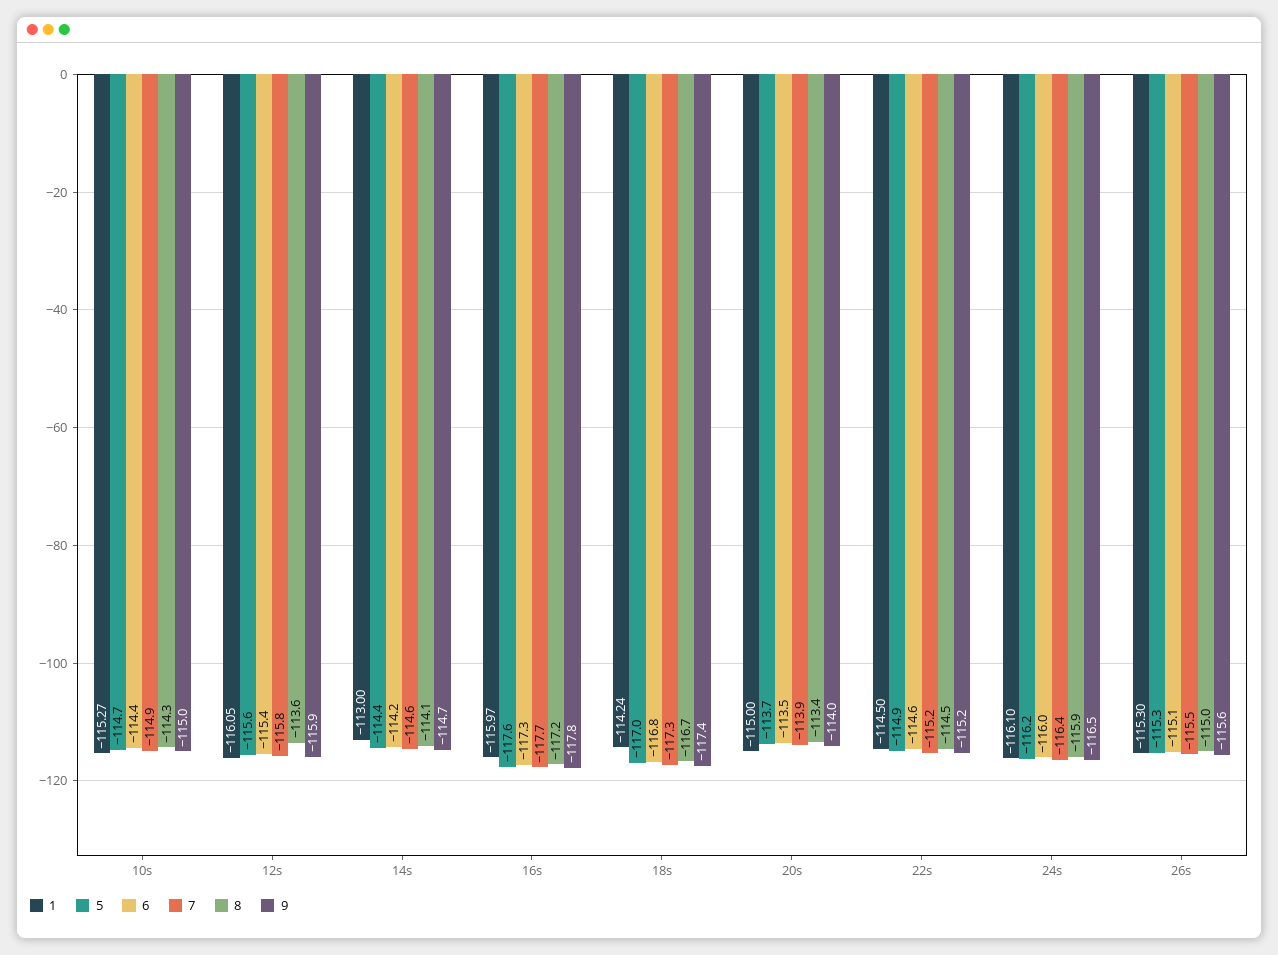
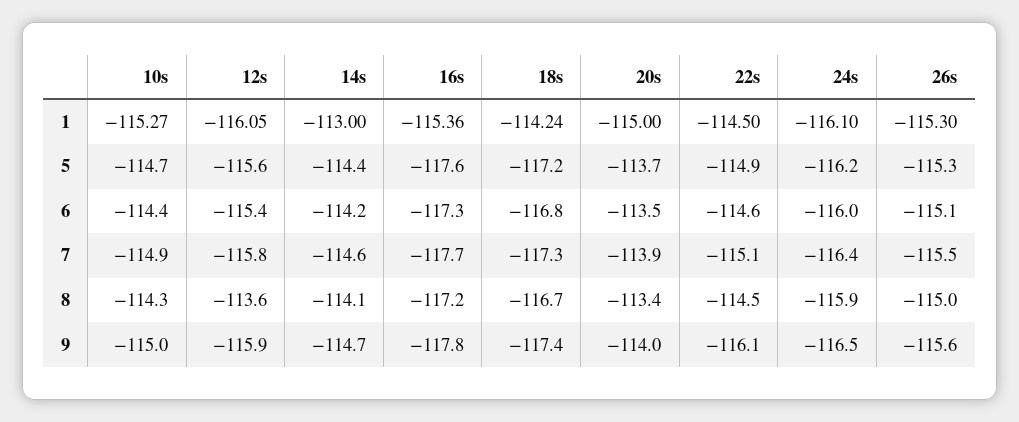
  {
    "1": {
      "10s": -115.27,
      "12s": -116.05,
      "14s": -113,
-     "16s": -115.97,
+     "16s": -115.36,
      "18s": -114.24,
      "20s": -115,
      "22s": -114.5,
      "24s": -116.1,
      "26s": -115.3
    },
    "5": {
      "10s": -114.7,
      "12s": -115.6,
      "14s": -114.4,
      "16s": -117.6,
-     "18s": -117,
+     "18s": -117.2,
      "20s": -113.7,
      "22s": -114.9,
      "24s": -116.2,
      "26s": -115.3
    },
    "6": {
      "10s": -114.4,
      "12s": -115.4,
      "14s": -114.2,
      "16s": -117.3,
      "18s": -116.8,
      "20s": -113.5,
      "22s": -114.6,
      "24s": -116,
      "26s": -115.1
    },
    "7": {
      "10s": -114.9,
      "12s": -115.8,
      "14s": -114.6,
      "16s": -117.7,
      "18s": -117.3,
      "20s": -113.9,
-     "22s": -115.2,
+     "22s": -115.1,
      "24s": -116.4,
      "26s": -115.5
    },
    "8": {
      "10s": -114.3,
      "12s": -113.6,
      "14s": -114.1,
      "16s": -117.2,
      "18s": -116.7,
      "20s": -113.4,
      "22s": -114.5,
      "24s": -115.9,
      "26s": -115
    },
    "9": {
      "10s": -115,
      "12s": -115.9,
      "14s": -114.7,
      "16s": -117.8,
      "18s": -117.4,
      "20s": -114,
-     "22s": -115.2,
+     "22s": -116.1,
      "24s": -116.5,
      "26s": -115.6
    }
  }

